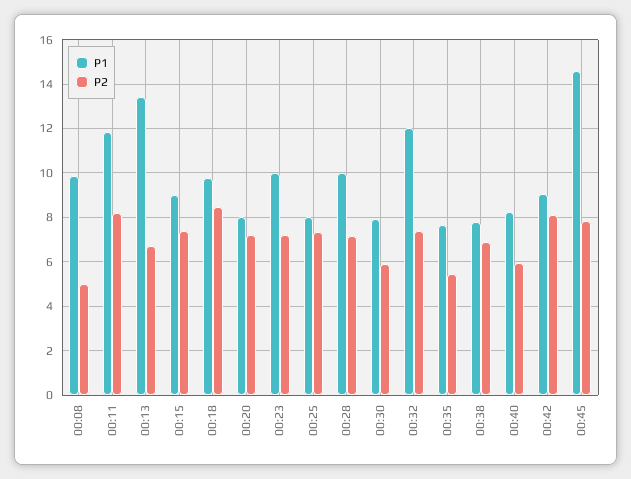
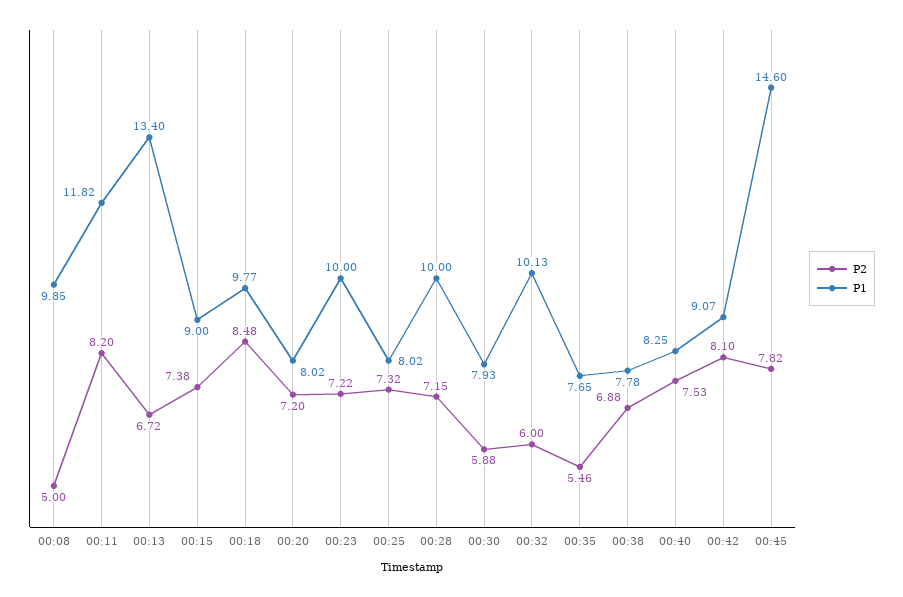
  {
    "P1": {
      "00:08": 9.85,
      "00:11": 11.82,
      "00:13": 13.4,
      "00:15": 9,
      "00:18": 9.77,
      "00:20": 8.02,
      "00:23": 10,
      "00:25": 8.02,
      "00:28": 10,
      "00:30": 7.93,
-     "00:32": 12,
+     "00:32": 10.13,
      "00:35": 7.65,
      "00:38": 7.78,
      "00:40": 8.25,
      "00:42": 9.07,
      "00:45": 14.6
    },
    "P2": {
      "00:08": 5,
      "00:11": 8.2,
      "00:13": 6.72,
      "00:15": 7.38,
      "00:18": 8.48,
      "00:20": 7.2,
      "00:23": 7.22,
      "00:25": 7.32,
      "00:28": 7.15,
      "00:30": 5.88,
-     "00:32": 7.5,
+     "00:32": 6,
      "00:35": 5.46,
      "00:38": 6.88,
-     "00:40": 6,
+     "00:40": 7.53,
      "00:42": 8.1,
      "00:45": 7.82
    }
  }

